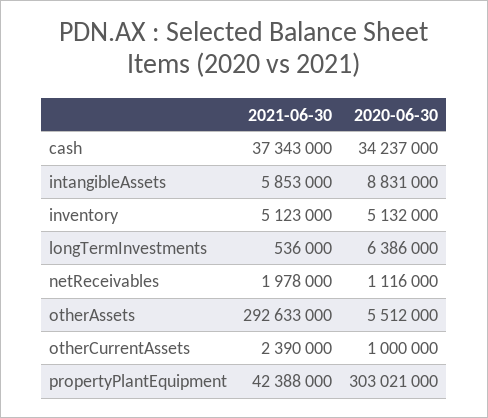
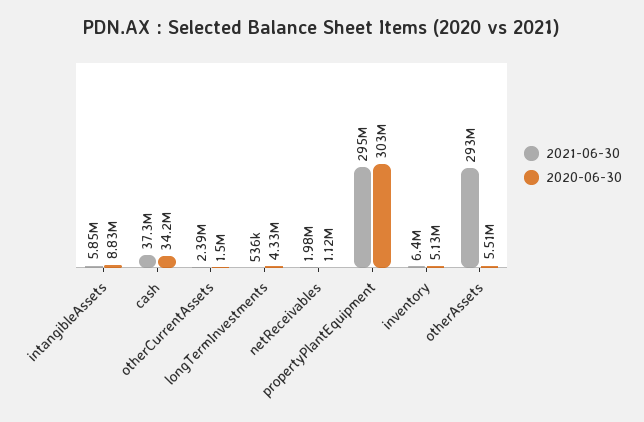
  {
    "2021-06-30": {
      "cash": 37343000,
      "intangibleAssets": 5853000,
-     "inventory": 5123000,
+     "inventory": 6400000,
      "longTermInvestments": 536000,
      "netReceivables": 1978000,
      "otherAssets": 292633000,
      "otherCurrentAssets": 2390000,
-     "propertyPlantEquipment": 42388000
+     "propertyPlantEquipment": 295000000
    },
    "2020-06-30": {
      "cash": 34237000,
      "intangibleAssets": 8831000,
      "inventory": 5132000,
-     "longTermInvestments": 6386000,
+     "longTermInvestments": 4330000,
      "netReceivables": 1116000,
      "otherAssets": 5512000,
-     "otherCurrentAssets": 1000000,
+     "otherCurrentAssets": 1500000,
      "propertyPlantEquipment": 303021000
    }
  }

